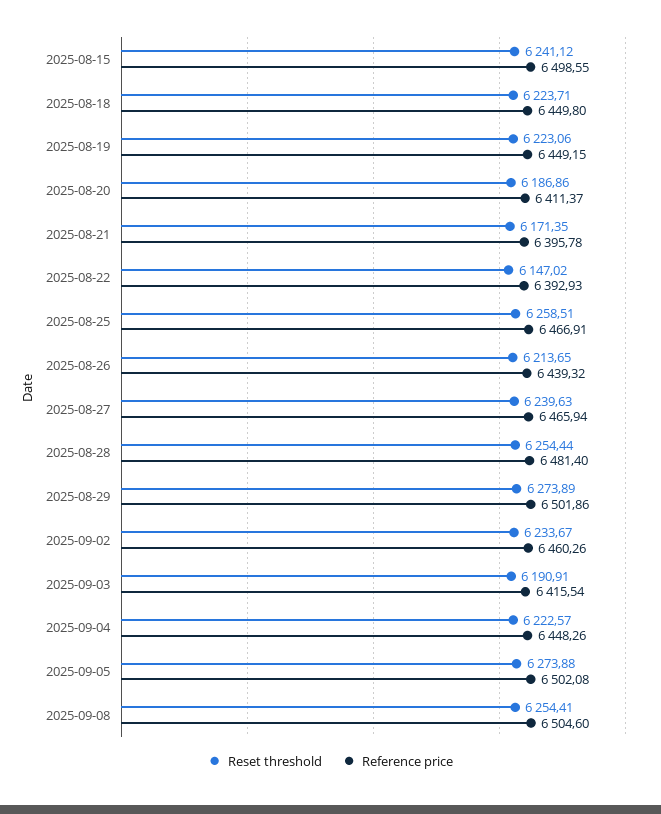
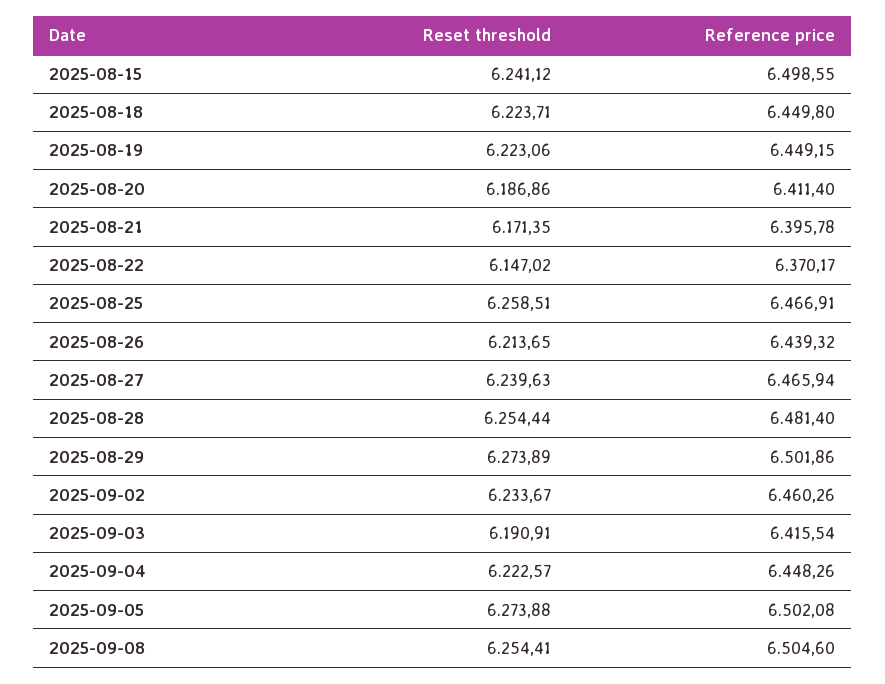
  {
    "Reset threshold": {
      "2025-08-15": 6241.12,
      "2025-08-18": 6223.71,
      "2025-08-19": 6223.06,
      "2025-08-20": 6186.86,
      "2025-08-21": 6171.35,
      "2025-08-22": 6147.02,
      "2025-08-25": 6258.51,
      "2025-08-26": 6213.65,
      "2025-08-27": 6239.63,
      "2025-08-28": 6254.44,
      "2025-08-29": 6273.89,
      "2025-09-02": 6233.67,
      "2025-09-03": 6190.91,
      "2025-09-04": 6222.57,
      "2025-09-05": 6273.88,
      "2025-09-08": 6254.41
    },
    "Reference price": {
      "2025-08-15": 6498.55,
      "2025-08-18": 6449.8,
      "2025-08-19": 6449.15,
-     "2025-08-20": 6411.37,
+     "2025-08-20": 6411.4,
      "2025-08-21": 6395.78,
-     "2025-08-22": 6392.93,
+     "2025-08-22": 6370.17,
      "2025-08-25": 6466.91,
      "2025-08-26": 6439.32,
      "2025-08-27": 6465.94,
      "2025-08-28": 6481.4,
      "2025-08-29": 6501.86,
      "2025-09-02": 6460.26,
      "2025-09-03": 6415.54,
      "2025-09-04": 6448.26,
      "2025-09-05": 6502.08,
      "2025-09-08": 6504.6
    }
  }

